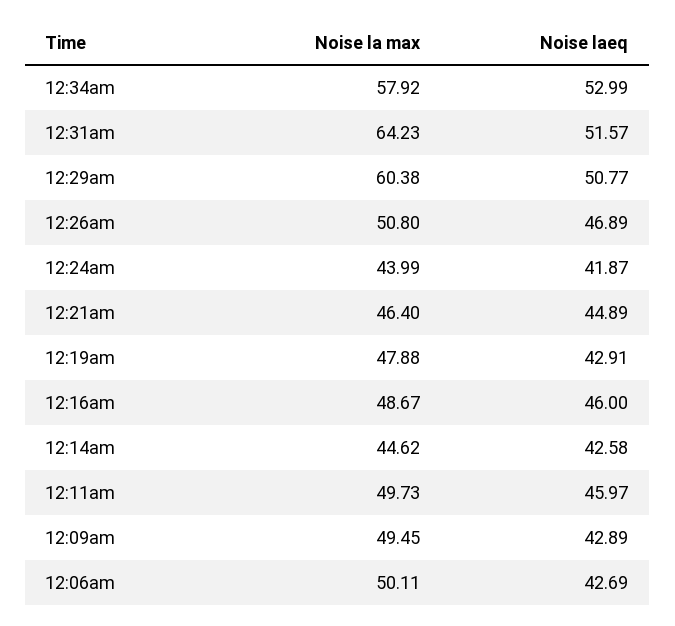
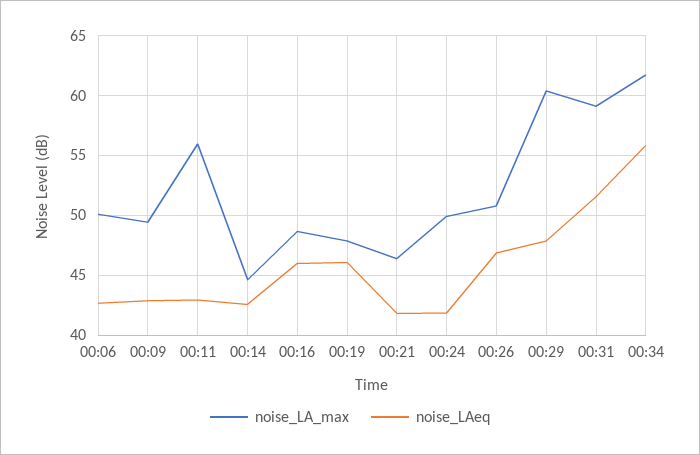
  {
    "Noise la max": {
-     "12:34am": 57.92,
+     "12:34am": 62,
-     "12:31am": 64.23,
+     "12:31am": 59,
      "12:29am": 60.38,
      "12:26am": 50.8,
-     "12:24am": 43.99,
+     "12:24am": 50,
      "12:21am": 46.4,
      "12:19am": 47.88,
      "12:16am": 48.67,
      "12:14am": 44.62,
-     "12:11am": 49.73,
+     "12:11am": 56,
      "12:09am": 49.45,
      "12:06am": 50.11
    },
    "Noise laeq": {
-     "12:34am": 52.99,
+     "12:34am": 56,
      "12:31am": 51.57,
-     "12:29am": 50.77,
+     "12:29am": 48,
      "12:26am": 46.89,
      "12:24am": 41.87,
-     "12:21am": 44.89,
+     "12:21am": 42,
-     "12:19am": 42.91,
+     "12:19am": 46,
      "12:16am": 46,
      "12:14am": 42.58,
-     "12:11am": 45.97,
+     "12:11am": 43,
      "12:09am": 42.89,
      "12:06am": 42.69
    }
  }

